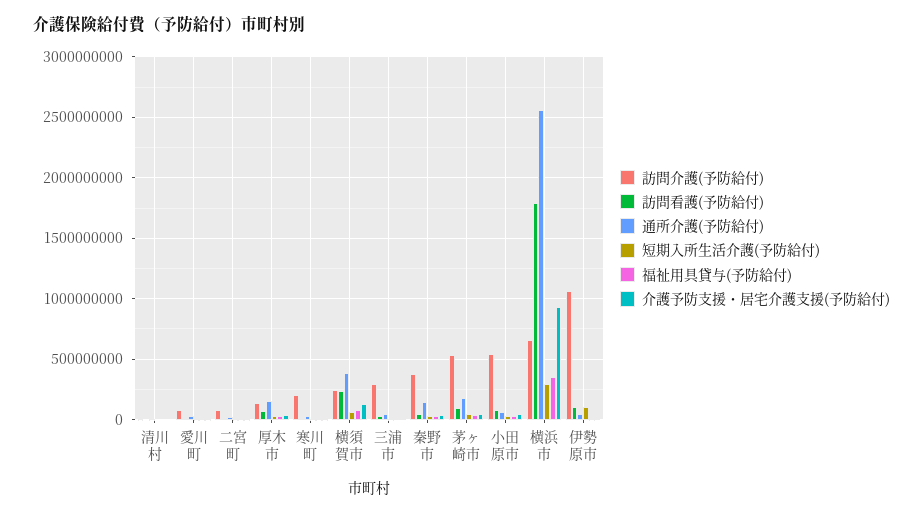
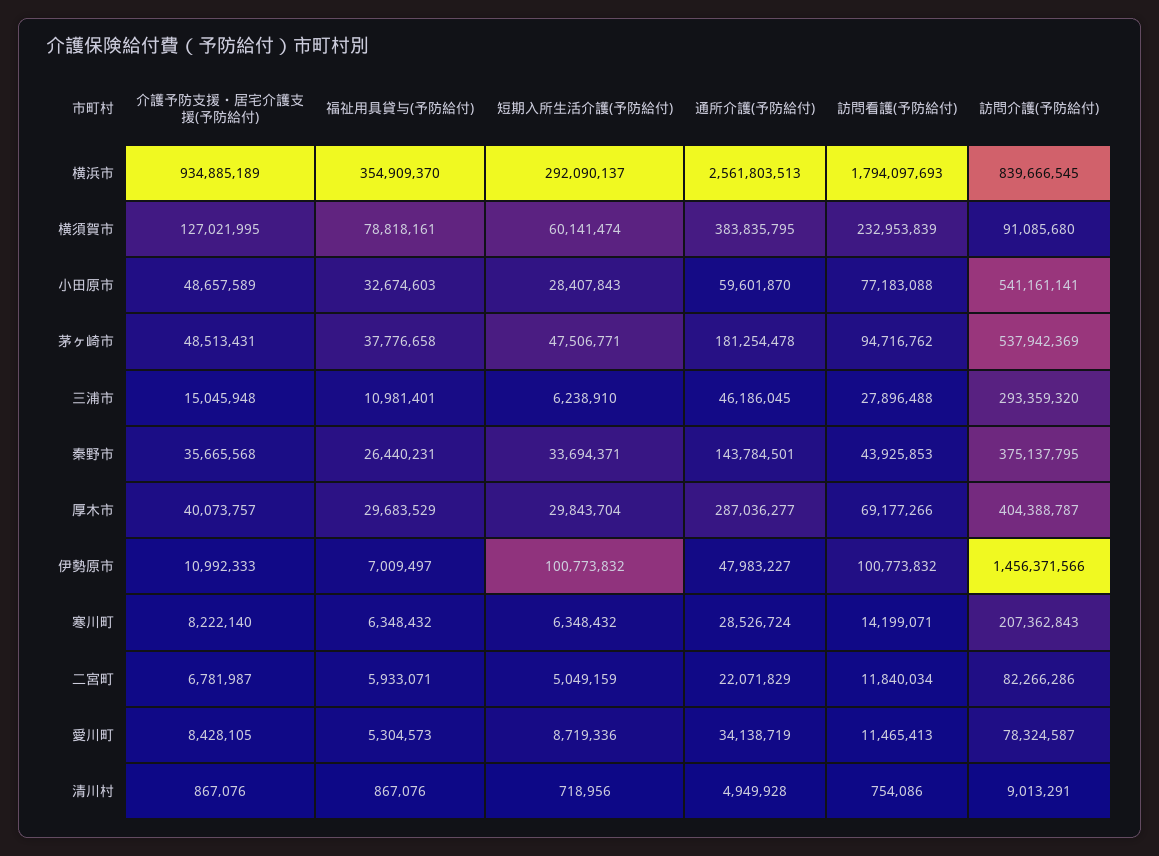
  {
    "訪問介護(予防給付)": {
      "清川村": 9013291,
      "愛川町": 78324587,
      "二宮町": 82266286,
-     "厚木市": 150000000,
+     "厚木市": 404388787,
      "寒川町": 207362843,
-     "横須賀市": 250000000,
+     "横須賀市": 91085680,
      "三浦市": 293359320,
      "秦野市": 375137795,
      "茅ヶ崎市": 537942369,
      "小田原市": 541161141,
-     "横浜市": 650000000,
+     "横浜市": 839666545,
-     "伊勢原市": 1050000000
+     "伊勢原市": 1456371566
    },
    "訪問看護(予防給付)": {
      "清川村": 754086,
      "愛川町": 11465413,
      "二宮町": 11840034,
      "厚木市": 69177266,
      "寒川町": 14199071,
      "横須賀市": 232953839,
      "三浦市": 27896488,
      "秦野市": 43925853,
      "茅ヶ崎市": 94716762,
      "小田原市": 77183088,
      "横浜市": 1794097693,
      "伊勢原市": 100773832
    },
    "通所介護(予防給付)": {
      "清川村": 4949928,
      "愛川町": 34138719,
      "二宮町": 22071829,
-     "厚木市": 150000000,
+     "厚木市": 287036277,
      "寒川町": 28526724,
      "横須賀市": 383835795,
      "三浦市": 46186045,
      "秦野市": 143784501,
      "茅ヶ崎市": 181254478,
      "小田原市": 59601870,
      "横浜市": 2561803513,
      "伊勢原市": 47983227
    },
    "短期入所生活介護(予防給付)": {
      "清川村": 718956,
      "愛川町": 8719336,
      "二宮町": 5049159,
      "厚木市": 29843704,
      "寒川町": 6348432,
      "横須賀市": 60141474,
      "三浦市": 6238910,
      "秦野市": 33694371,
      "茅ヶ崎市": 47506771,
      "小田原市": 28407843,
      "横浜市": 292090137,
      "伊勢原市": 100773832
    },
    "福祉用具貸与(予防給付)": {
      "清川村": 867076,
      "愛川町": 5304573,
      "二宮町": 5933071,
      "厚木市": 29683529,
      "寒川町": 6348432,
      "横須賀市": 78818161,
      "三浦市": 10981401,
      "秦野市": 26440231,
      "茅ヶ崎市": 37776658,
      "小田原市": 32674603,
      "横浜市": 354909370,
      "伊勢原市": 7009497
    },
    "介護予防支援・居宅介護支援(予防給付)": {
      "清川村": 867076,
      "愛川町": 8428105,
      "二宮町": 6781987,
      "厚木市": 40073757,
      "寒川町": 8222140,
      "横須賀市": 127021995,
      "三浦市": 15045948,
      "秦野市": 35665568,
      "茅ヶ崎市": 48513431,
      "小田原市": 48657589,
      "横浜市": 934885189,
      "伊勢原市": 10992333
    }
  }

